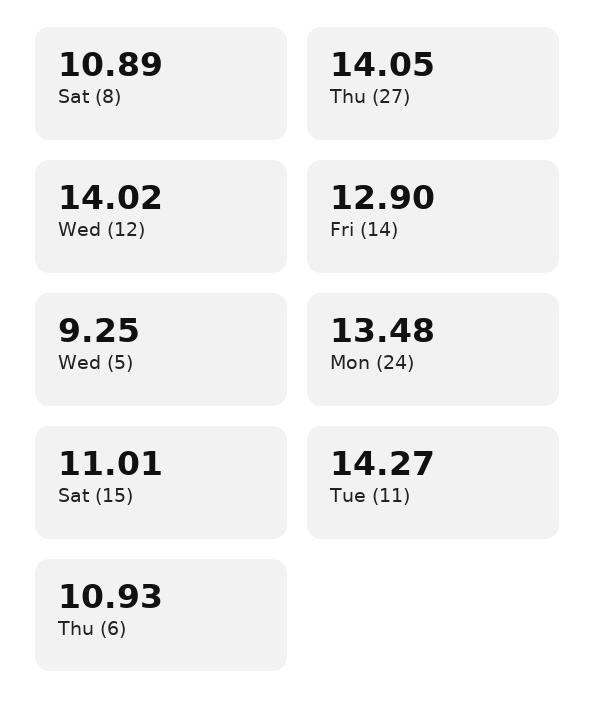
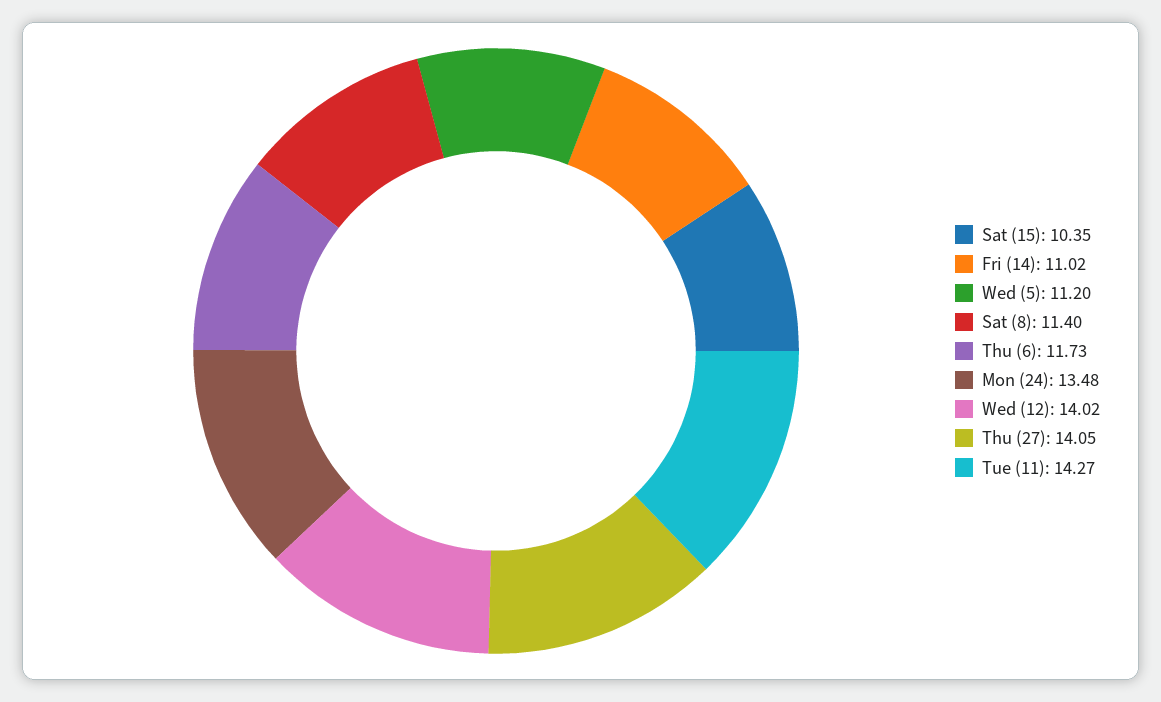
  {
-   "Sat (8)": 10.89,
+   "Sat (8)": 11.4,
    "Thu (27)": 14.05,
    "Wed (12)": 14.02,
-   "Fri (14)": 12.9,
+   "Fri (14)": 11.02,
-   "Wed (5)": 9.25,
+   "Wed (5)": 11.2,
    "Mon (24)": 13.48,
-   "Sat (15)": 11.01,
+   "Sat (15)": 10.35,
    "Tue (11)": 14.27,
-   "Thu (6)": 10.93
+   "Thu (6)": 11.73
  }

